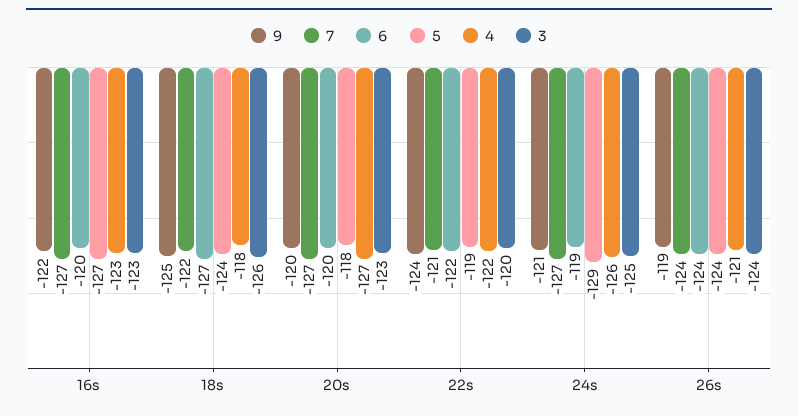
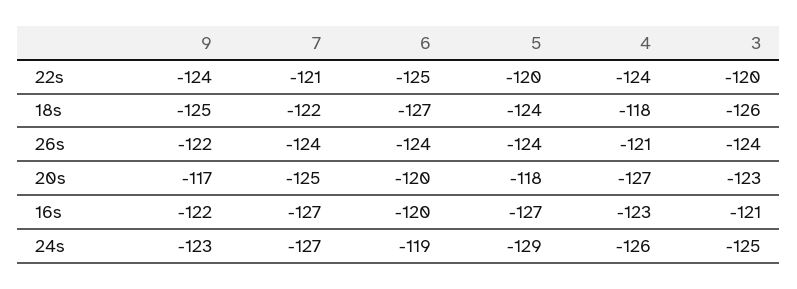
  {
    "9": {
      "16s": -122,
      "18s": -125,
-     "20s": -120,
+     "20s": -117,
      "22s": -124,
-     "24s": -121,
+     "24s": -123,
-     "26s": -119
+     "26s": -122
    },
    "7": {
      "16s": -127,
      "18s": -122,
-     "20s": -127,
+     "20s": -125,
      "22s": -121,
      "24s": -127,
      "26s": -124
    },
    "6": {
      "16s": -120,
      "18s": -127,
      "20s": -120,
-     "22s": -122,
+     "22s": -125,
      "24s": -119,
      "26s": -124
    },
    "5": {
      "16s": -127,
      "18s": -124,
      "20s": -118,
-     "22s": -119,
+     "22s": -120,
      "24s": -129,
      "26s": -124
    },
    "4": {
      "16s": -123,
      "18s": -118,
      "20s": -127,
-     "22s": -122,
+     "22s": -124,
      "24s": -126,
      "26s": -121
    },
    "3": {
-     "16s": -123,
+     "16s": -121,
      "18s": -126,
      "20s": -123,
      "22s": -120,
      "24s": -125,
      "26s": -124
    }
  }

